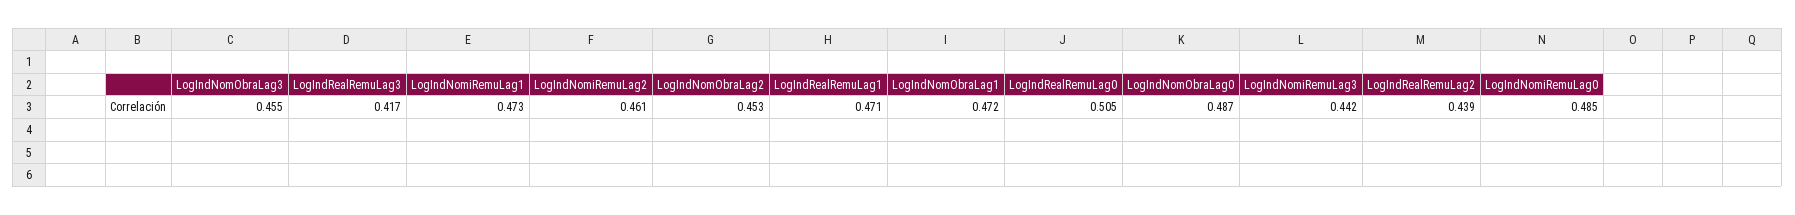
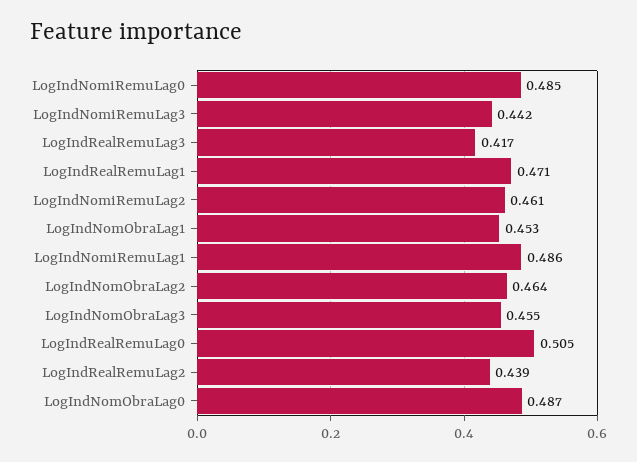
  {
    "LogIndNomObraLag3": 0.455,
    "LogIndRealRemuLag3": 0.417,
-   "LogIndNomiRemuLag1": 0.473,
+   "LogIndNomiRemuLag1": 0.486,
    "LogIndNomiRemuLag2": 0.461,
-   "LogIndNomObraLag2": 0.453,
+   "LogIndNomObraLag2": 0.464,
    "LogIndRealRemuLag1": 0.471,
-   "LogIndNomObraLag1": 0.472,
+   "LogIndNomObraLag1": 0.453,
    "LogIndRealRemuLag0": 0.505,
    "LogIndNomObraLag0": 0.487,
    "LogIndNomiRemuLag3": 0.442,
    "LogIndRealRemuLag2": 0.439,
    "LogIndNomiRemuLag0": 0.485
  }

